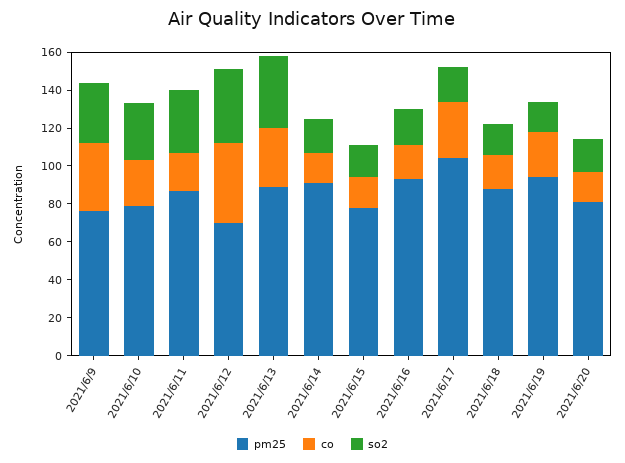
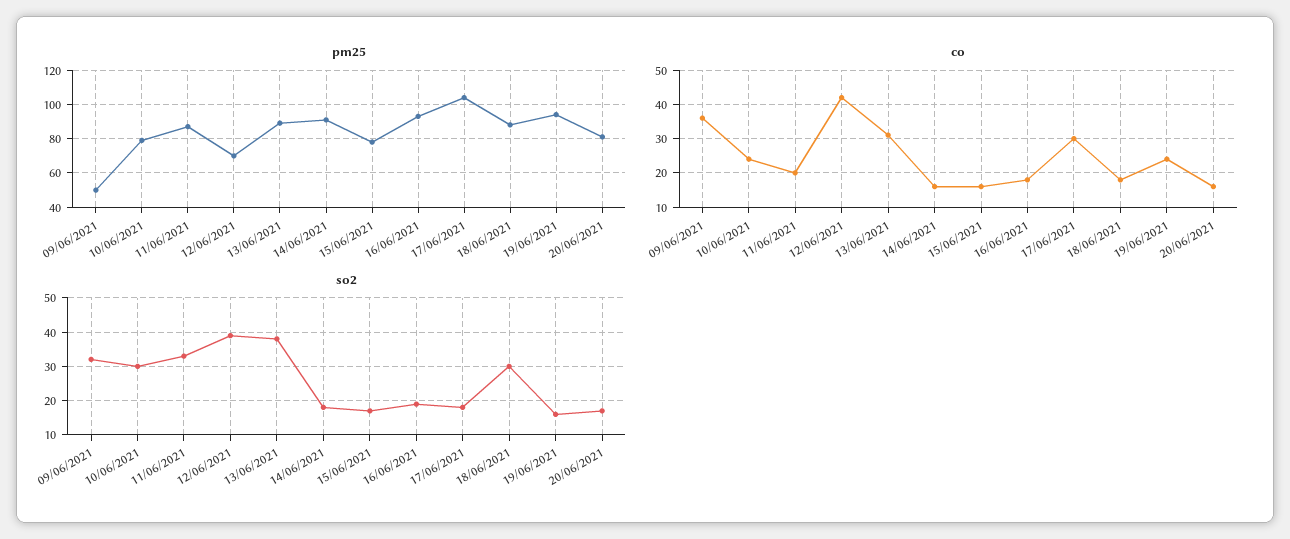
  {
    "pm25": {
-     "2021/6/9": 75,
+     "2021/6/9": 50,
      "2021/6/10": 80,
      "2021/6/11": 85,
      "2021/6/12": 70,
      "2021/6/13": 90,
      "2021/6/14": 90,
      "2021/6/15": 80,
      "2021/6/16": 95,
      "2021/6/17": 105,
      "2021/6/18": 90,
      "2021/6/19": 95,
      "2021/6/20": 80
    },
    "co": {
      "2021/6/9": 35,
      "2021/6/10": 25,
      "2021/6/11": 20,
      "2021/6/12": 40,
      "2021/6/13": 30,
      "2021/6/14": 15,
      "2021/6/15": 15,
      "2021/6/16": 20,
      "2021/6/17": 30,
      "2021/6/18": 20,
      "2021/6/19": 25,
      "2021/6/20": 15
    },
    "so2": {
      "2021/6/9": 30,
      "2021/6/10": 30,
      "2021/6/11": 35,
      "2021/6/12": 40,
      "2021/6/13": 40,
      "2021/6/14": 20,
      "2021/6/15": 15,
      "2021/6/16": 20,
      "2021/6/17": 20,
-     "2021/6/18": 15,
+     "2021/6/18": 30,
      "2021/6/19": 15,
      "2021/6/20": 15
    }
  }

